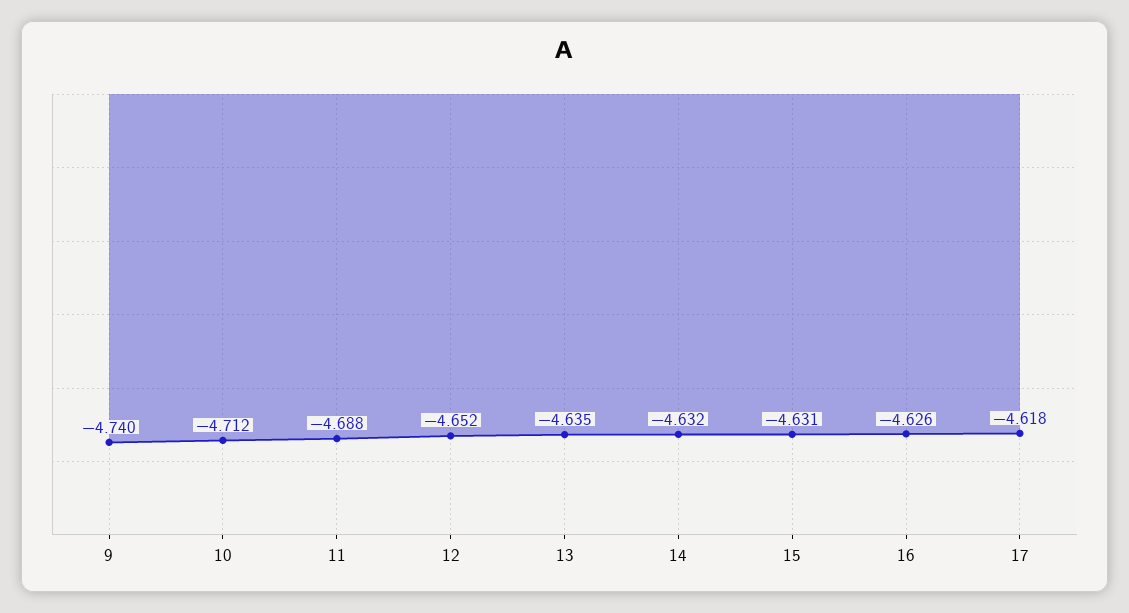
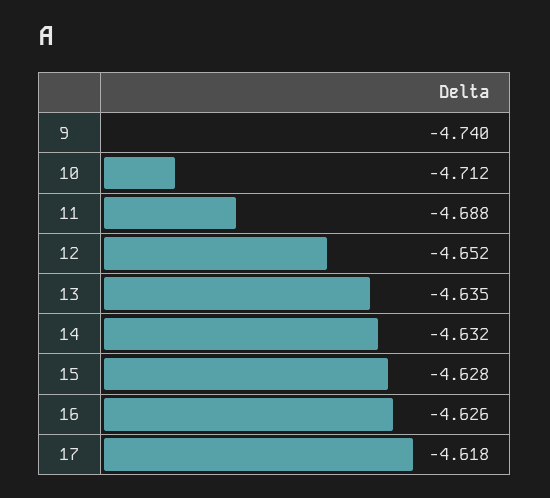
  {
    "9": -4.74,
    "10": -4.712,
    "11": -4.688,
    "12": -4.652,
    "13": -4.635,
    "14": -4.632,
-   "15": -4.631,
+   "15": -4.628,
    "16": -4.626,
    "17": -4.618
  }

